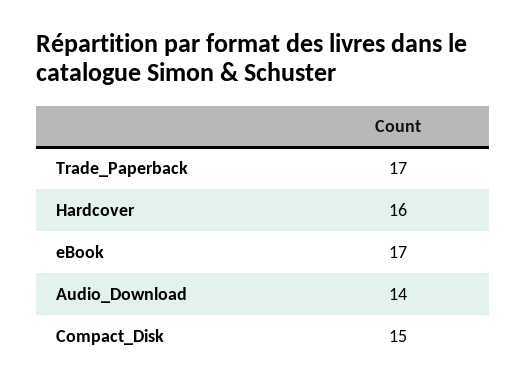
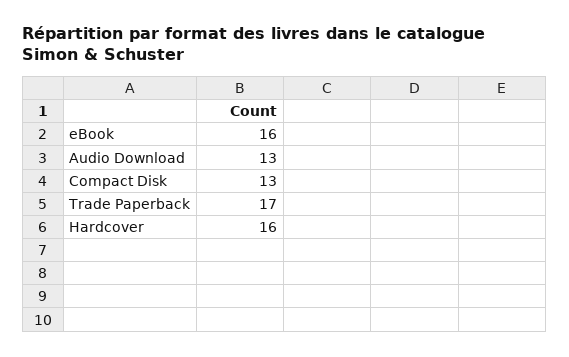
  {
    "Trade_Paperback": 17,
    "Hardcover": 16,
-   "eBook": 17,
+   "eBook": 16,
-   "Audio_Download": 14,
+   "Audio_Download": 13,
-   "Compact_Disk": 15
+   "Compact_Disk": 13
  }

